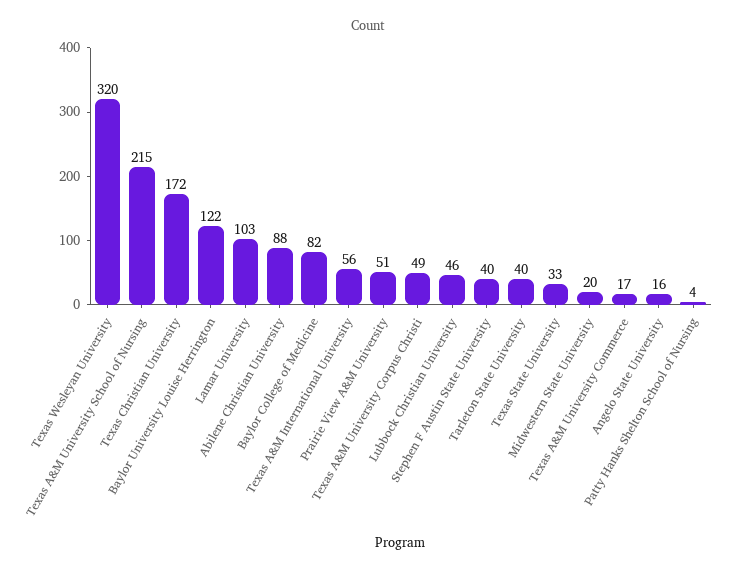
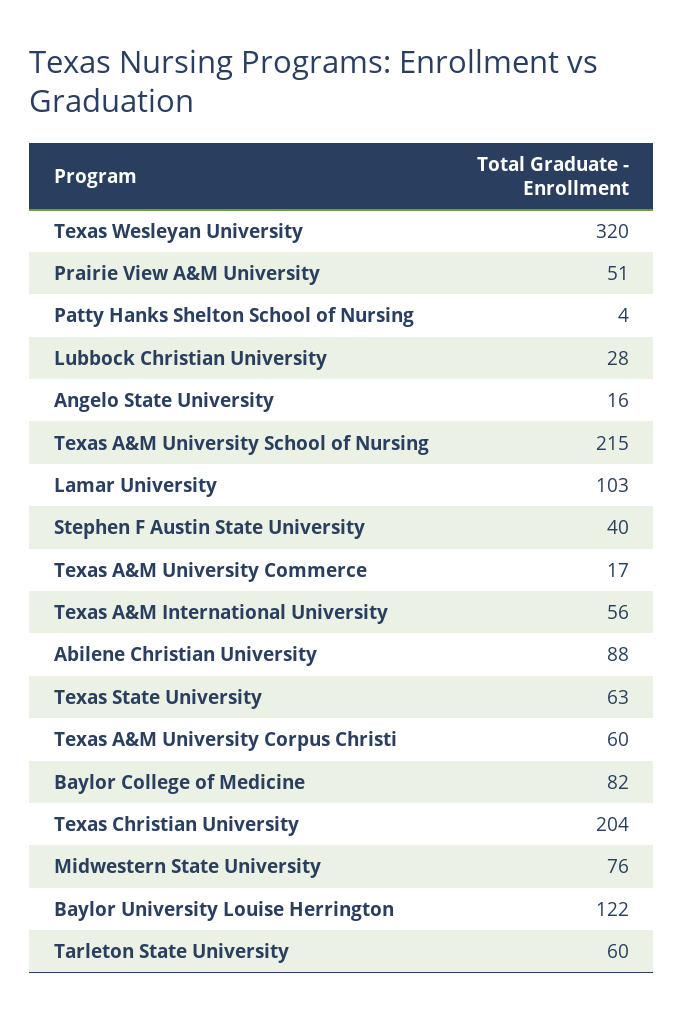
  {
    "Texas Wesleyan University": 320,
    "Texas A&M University School of Nursing": 215,
-   "Texas Christian University": 172,
+   "Texas Christian University": 204,
    "Baylor University Louise Herrington": 122,
    "Lamar University": 103,
    "Abilene Christian University": 88,
    "Baylor College of Medicine": 82,
    "Texas A&M International University": 56,
    "Prairie View A&M University": 51,
-   "Texas A&M University Corpus Christi": 49,
+   "Texas A&M University Corpus Christi": 60,
-   "Lubbock Christian University": 46,
+   "Lubbock Christian University": 28,
    "Stephen F Austin State University": 40,
-   "Tarleton State University": 40,
+   "Tarleton State University": 60,
-   "Texas State University": 33,
+   "Texas State University": 63,
-   "Midwestern State University": 20,
+   "Midwestern State University": 76,
    "Texas A&M University Commerce": 17,
    "Angelo State University": 16,
    "Patty Hanks Shelton School of Nursing": 4
  }

